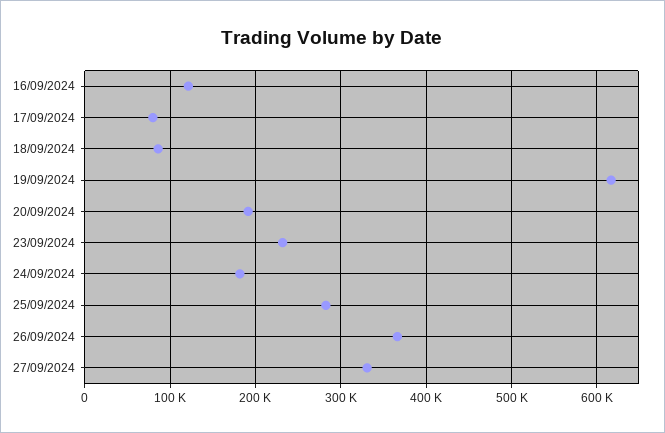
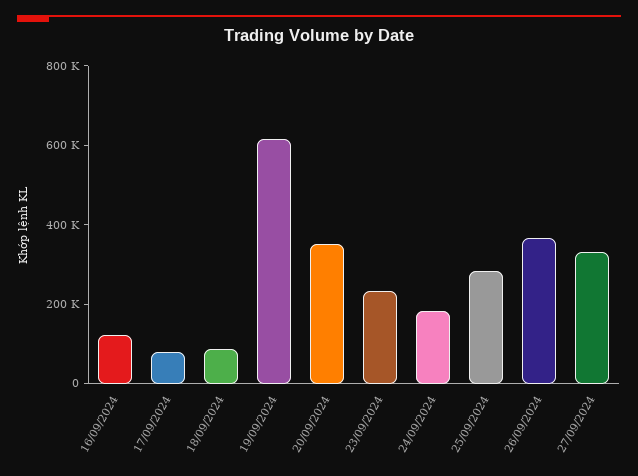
  {
    "16/09/2024": 120000,
    "17/09/2024": 80000,
    "18/09/2024": 90000,
    "19/09/2024": 620000,
-   "20/09/2024": 190000,
+   "20/09/2024": 350000,
    "23/09/2024": 230000,
    "24/09/2024": 180000,
    "25/09/2024": 280000,
    "26/09/2024": 370000,
    "27/09/2024": 330000
  }

